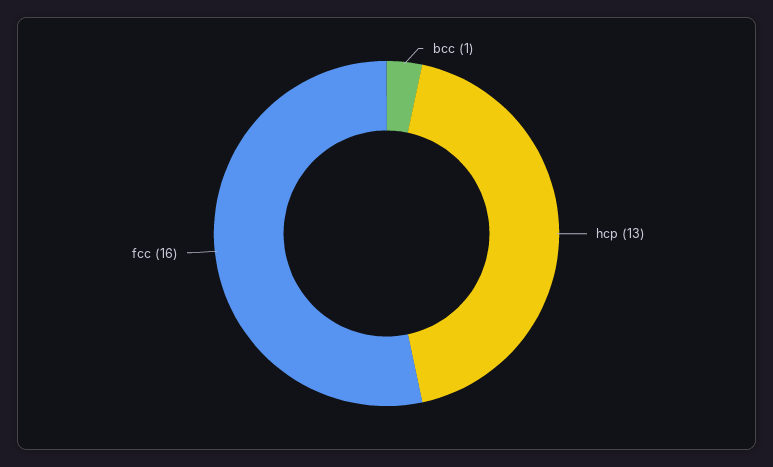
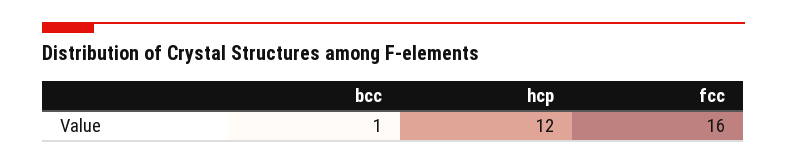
  {
    "bcc": 1,
-   "hcp": 13,
+   "hcp": 12,
    "fcc": 16
  }

